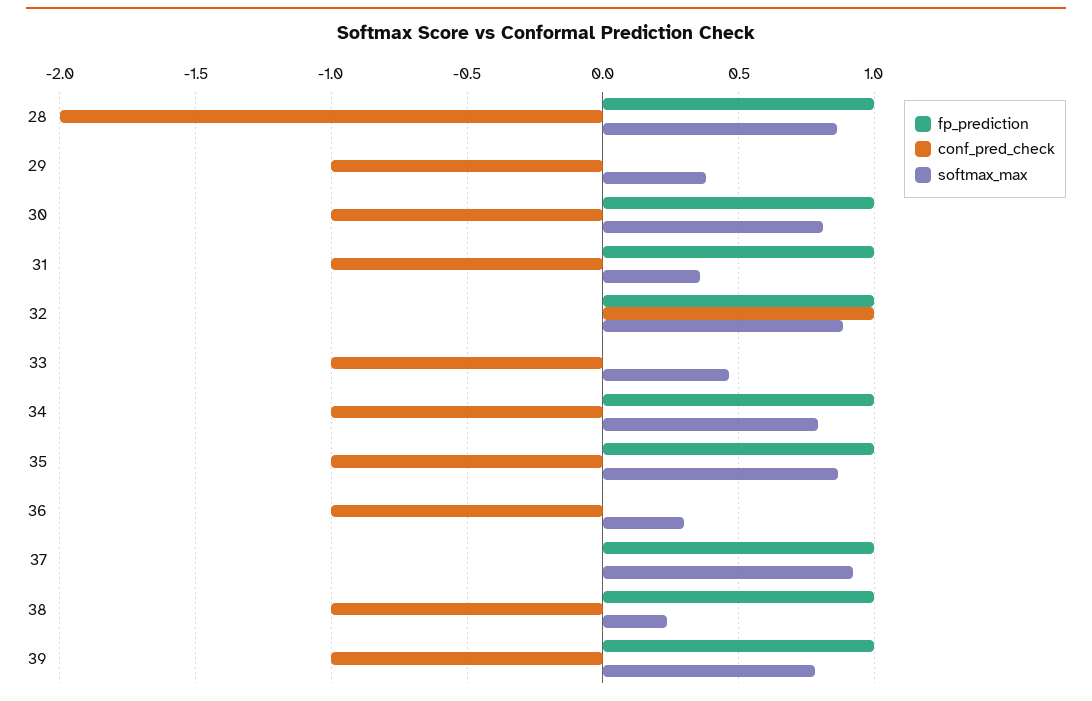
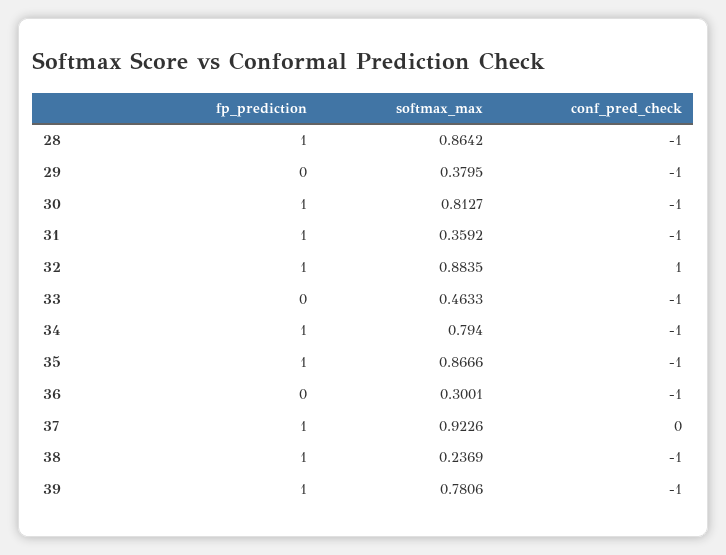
  {
    "fp_prediction": {
      "28": 1,
      "29": 0,
      "30": 1,
      "31": 1,
      "32": 1,
      "33": 0,
      "34": 1,
      "35": 1,
      "36": 0,
      "37": 1,
      "38": 1,
      "39": 1
    },
    "conf_pred_check": {
-     "28": -2,
+     "28": -1,
      "29": -1,
      "30": -1,
      "31": -1,
      "32": 1,
      "33": -1,
      "34": -1,
      "35": -1,
      "36": -1,
      "37": 0,
      "38": -1,
      "39": -1
    },
    "softmax_max": {
      "28": 0.8642,
      "29": 0.3795,
      "30": 0.8127,
      "31": 0.3592,
      "32": 0.8835,
      "33": 0.4633,
      "34": 0.794,
      "35": 0.8666,
      "36": 0.3001,
      "37": 0.9226,
      "38": 0.2369,
      "39": 0.7806
    }
  }

